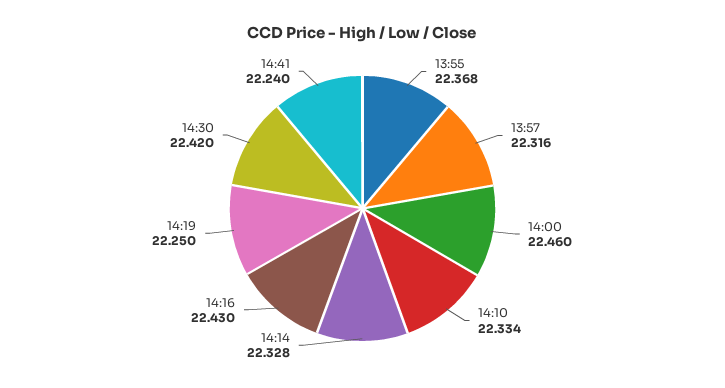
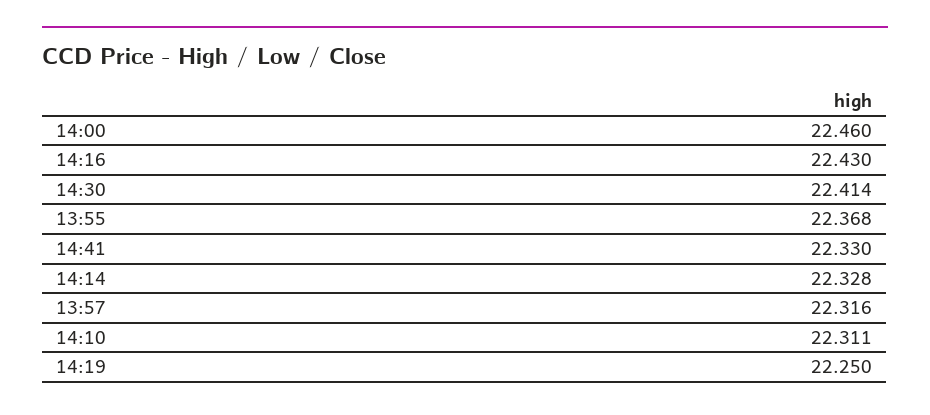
  {
    "13:55": 22.368,
    "13:57": 22.316,
    "14:00": 22.46,
-   "14:10": 22.334,
+   "14:10": 22.311,
    "14:14": 22.328,
    "14:16": 22.43,
    "14:19": 22.25,
-   "14:30": 22.42,
+   "14:30": 22.414,
-   "14:41": 22.24
+   "14:41": 22.33
  }

